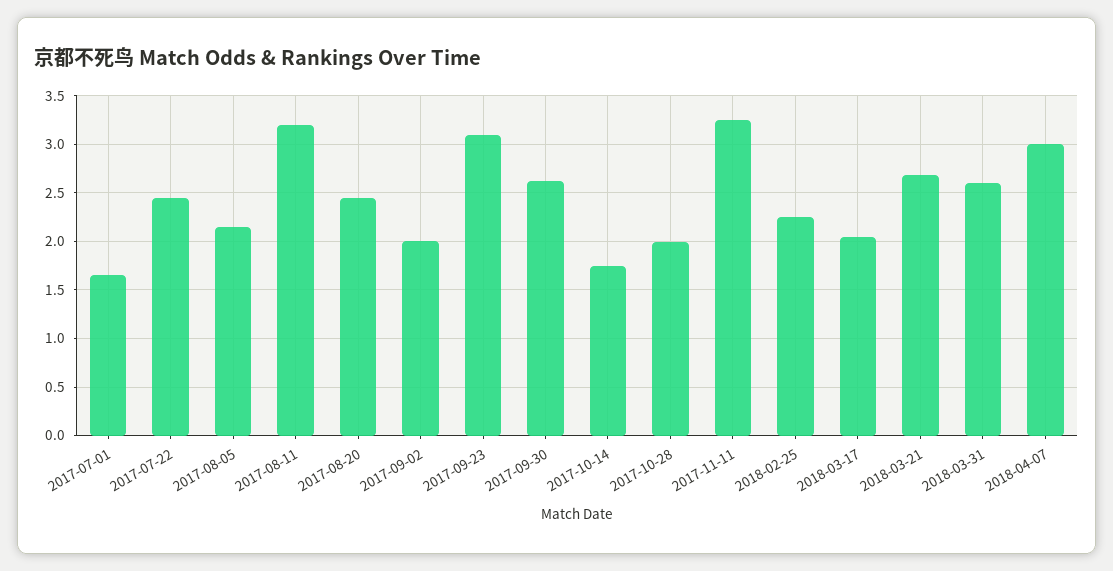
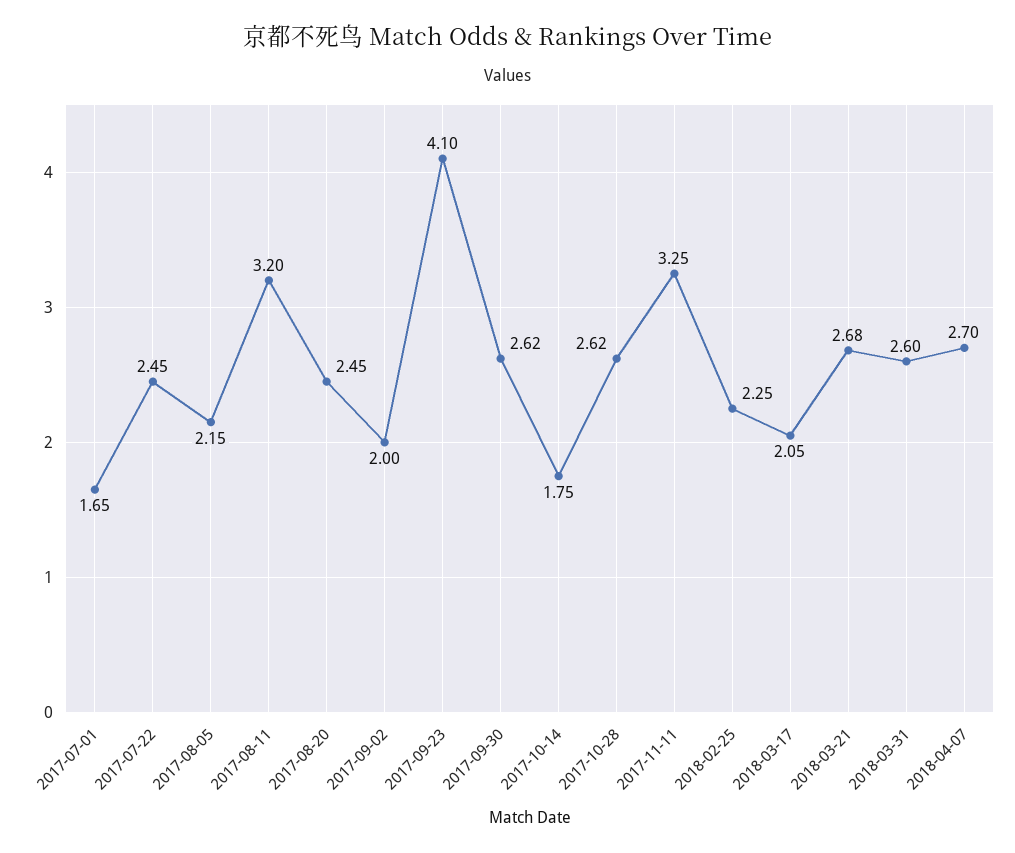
  {
    "2017-07-01": 1.65,
    "2017-07-22": 2.45,
    "2017-08-05": 2.15,
    "2017-08-11": 3.2,
    "2017-08-20": 2.45,
    "2017-09-02": 2,
-   "2017-09-23": 3.1,
+   "2017-09-23": 4.1,
    "2017-09-30": 2.62,
    "2017-10-14": 1.75,
-   "2017-10-28": 2,
+   "2017-10-28": 2.62,
    "2017-11-11": 3.25,
    "2018-02-25": 2.25,
    "2018-03-17": 2.05,
    "2018-03-21": 2.68,
    "2018-03-31": 2.6,
-   "2018-04-07": 3
+   "2018-04-07": 2.7
  }

